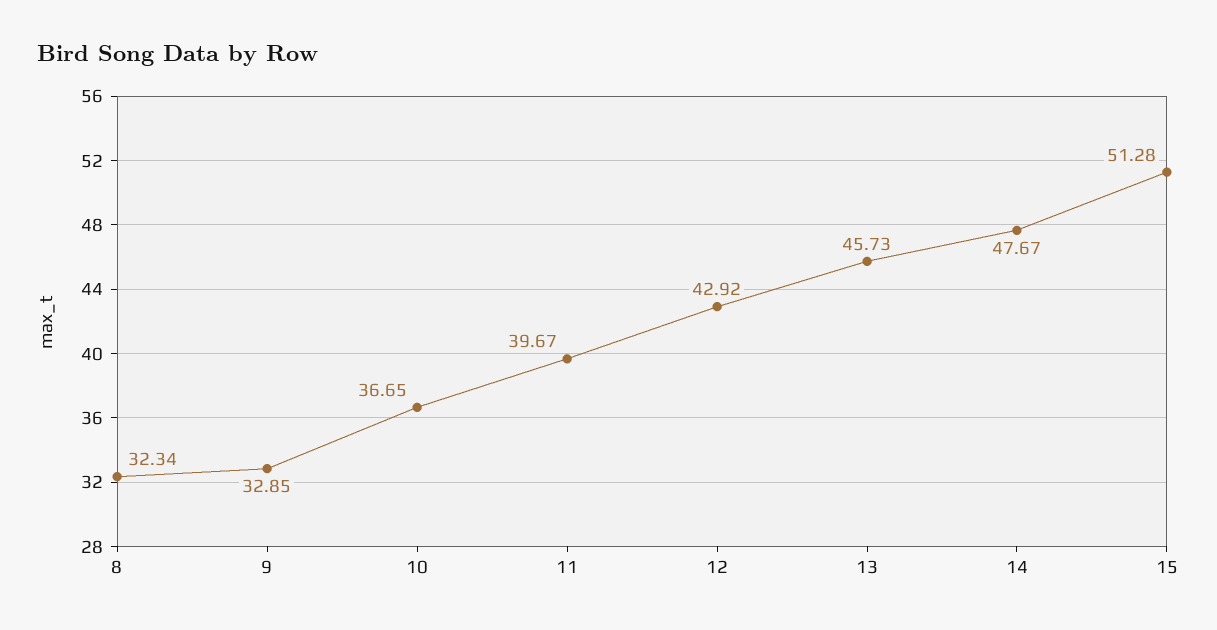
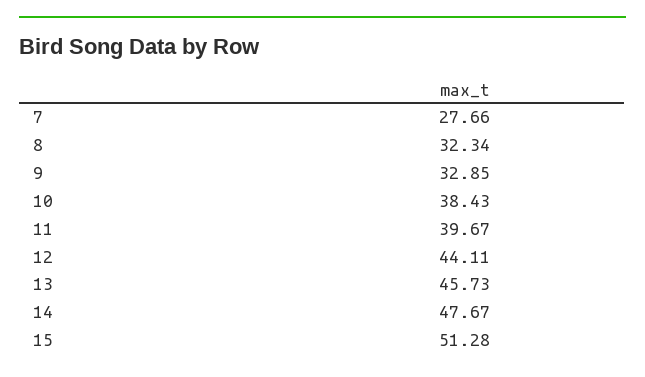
  {
    "8": 32.34,
    "9": 32.85,
-   "10": 36.65,
+   "10": 38.43,
    "11": 39.67,
-   "12": 42.92,
+   "12": 44.11,
    "13": 45.73,
    "14": 47.67,
-   "15": 51.28
+   "15": 51.28,
+   "7": 27.66
  }

